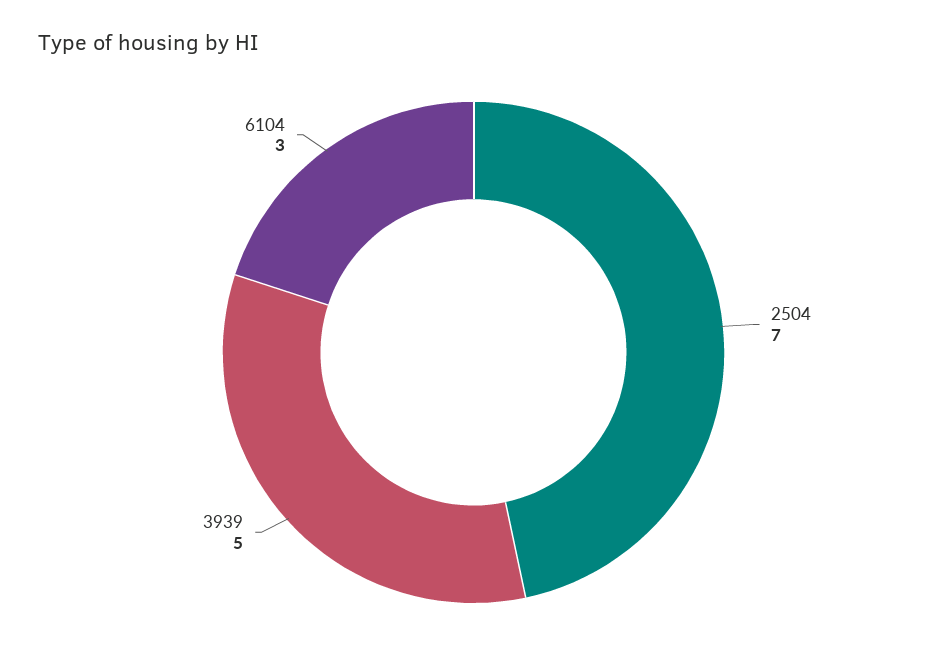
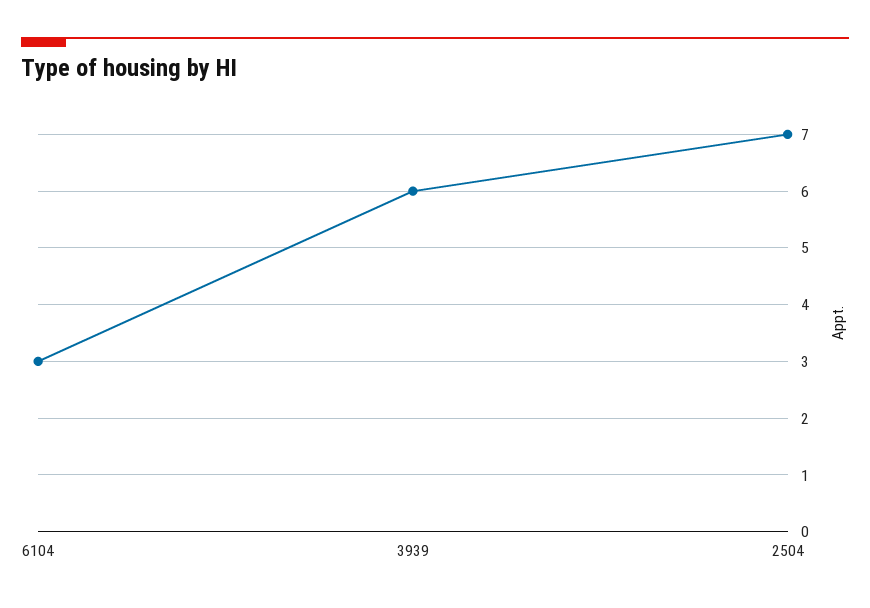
  {
    "2504": 7,
-   "3939": 5,
+   "3939": 6,
    "6104": 3
  }

